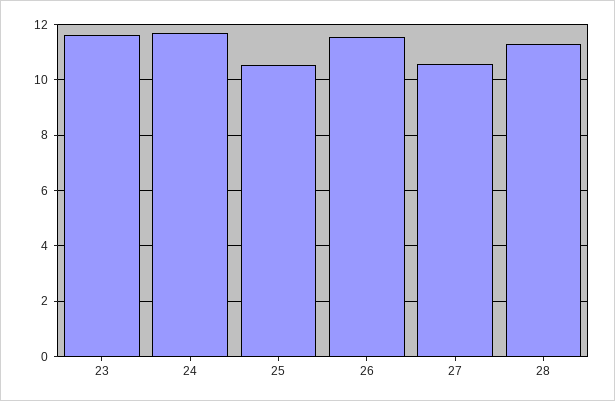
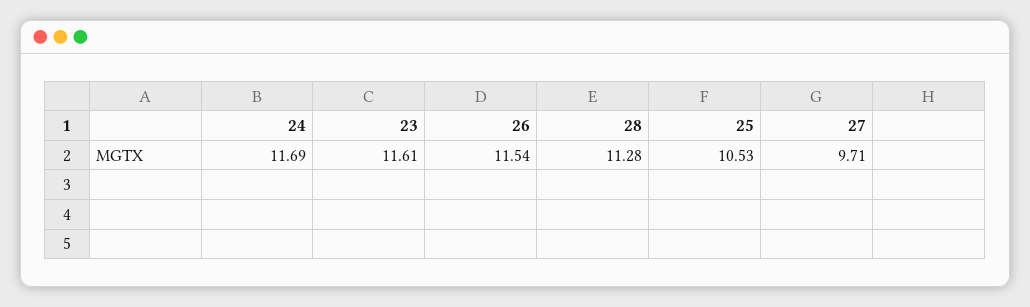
  {
    "23": 11.61,
    "24": 11.69,
    "25": 10.53,
    "26": 11.54,
-   "27": 10.5,
+   "27": 9.71,
    "28": 11.28
  }

